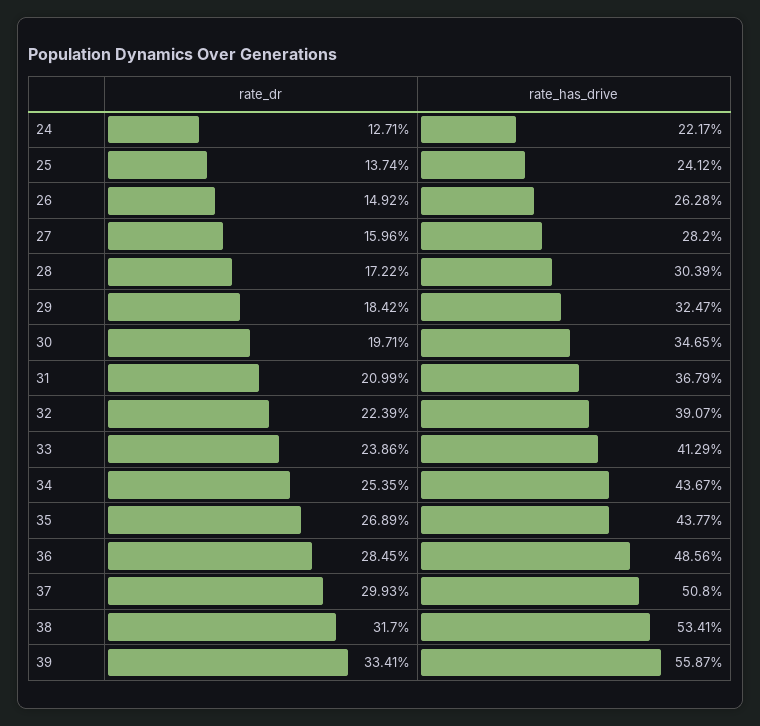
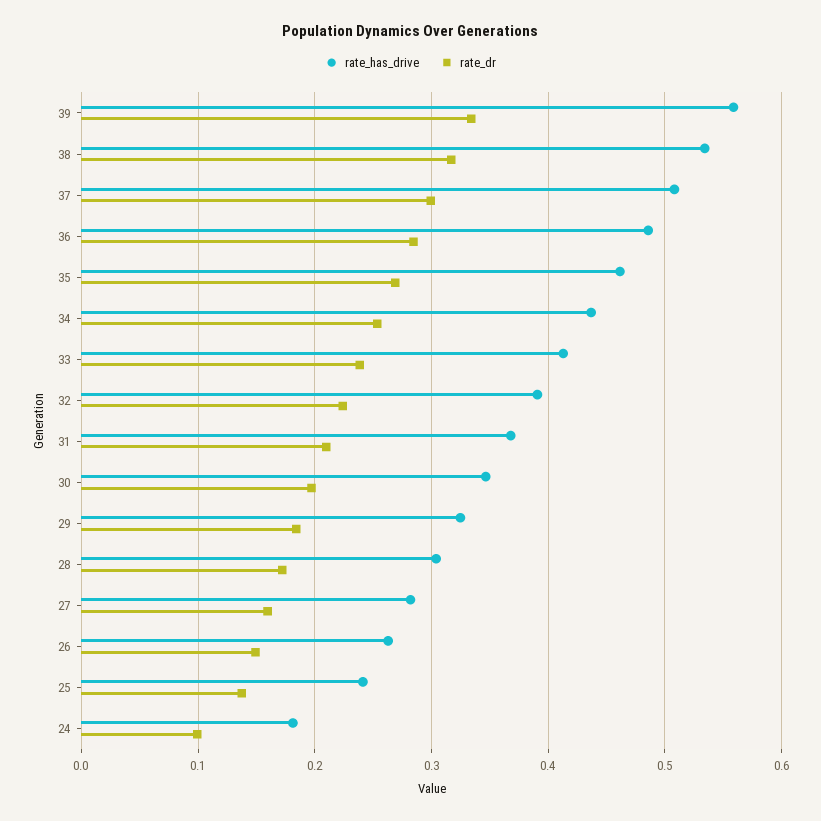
  {
    "rate_dr": {
-     "24": 0.1271,
+     "24": 0.1,
      "25": 0.1374,
      "26": 0.1492,
      "27": 0.1596,
      "28": 0.1722,
      "29": 0.1842,
      "30": 0.1971,
      "31": 0.2099,
      "32": 0.2239,
      "33": 0.2386,
      "34": 0.2535,
      "35": 0.2689,
      "36": 0.2845,
      "37": 0.2993,
      "38": 0.317,
      "39": 0.3341
    },
    "rate_has_drive": {
-     "24": 0.2217,
+     "24": 0.18,
      "25": 0.2412,
      "26": 0.2628,
      "27": 0.282,
      "28": 0.3039,
      "29": 0.3247,
      "30": 0.3465,
      "31": 0.3679,
      "32": 0.3907,
      "33": 0.4129,
      "34": 0.4367,
-     "35": 0.4377,
+     "35": 0.46,
      "36": 0.4856,
      "37": 0.508,
      "38": 0.5341,
      "39": 0.5587
    }
  }

